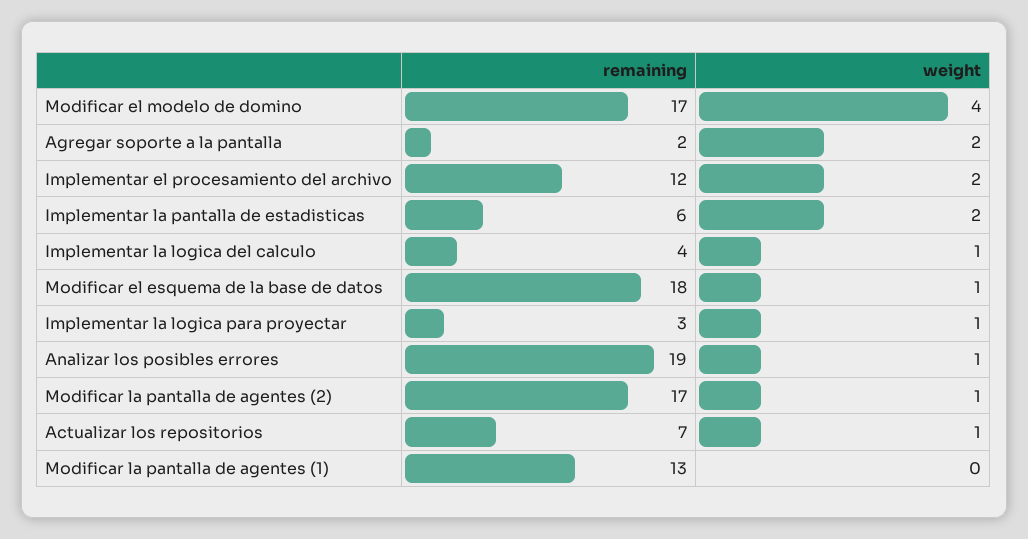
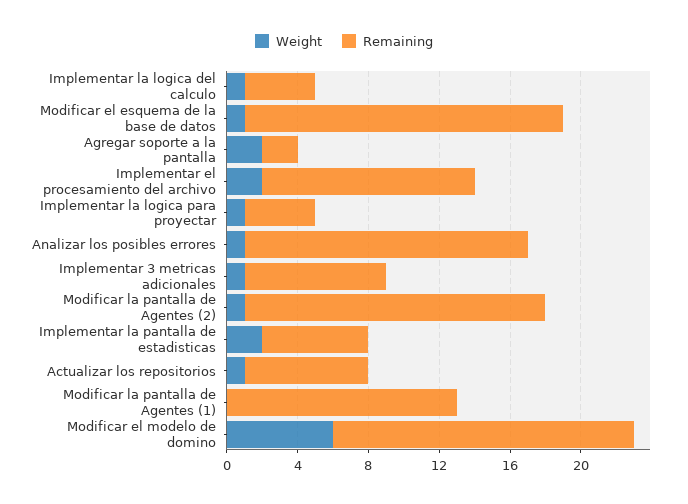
  {
    "remaining": {
      "Modificar el modelo de domino": 17,
      "Agregar soporte a la pantalla": 2,
      "Implementar el procesamiento del archivo": 12,
      "Implementar la pantalla de estadisticas": 6,
      "Implementar la logica del calculo": 4,
      "Modificar el esquema de la base de datos": 18,
-     "Implementar la logica para proyectar": 3,
+     "Implementar la logica para proyectar": 4,
-     "Analizar los posibles errores": 19,
+     "Analizar los posibles errores": 16,
      "Modificar la pantalla de agentes (2)": 17,
      "Actualizar los repositorios": 7,
-     "Modificar la pantalla de agentes (1)": 13
+     "Modificar la pantalla de agentes (1)": 13,
+     "Implementar 3 metricas adicionales": 8
    },
    "weight": {
-     "Modificar el modelo de domino": 4,
+     "Modificar el modelo de domino": 6,
      "Agregar soporte a la pantalla": 2,
      "Implementar el procesamiento del archivo": 2,
      "Implementar la pantalla de estadisticas": 2,
      "Implementar la logica del calculo": 1,
      "Modificar el esquema de la base de datos": 1,
      "Implementar la logica para proyectar": 1,
      "Analizar los posibles errores": 1,
      "Modificar la pantalla de agentes (2)": 1,
      "Actualizar los repositorios": 1,
-     "Modificar la pantalla de agentes (1)": 0
+     "Modificar la pantalla de agentes (1)": 0,
+     "Implementar 3 metricas adicionales": 1
    }
  }

